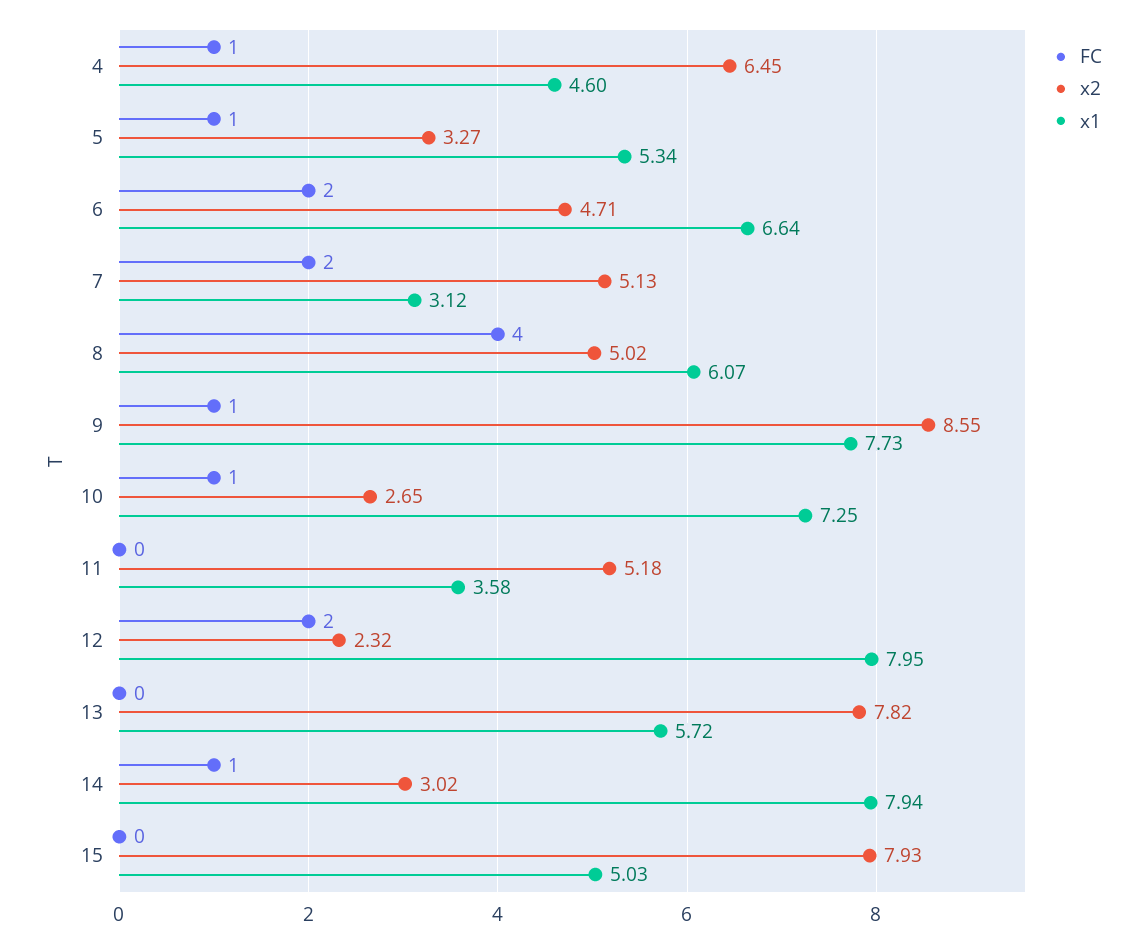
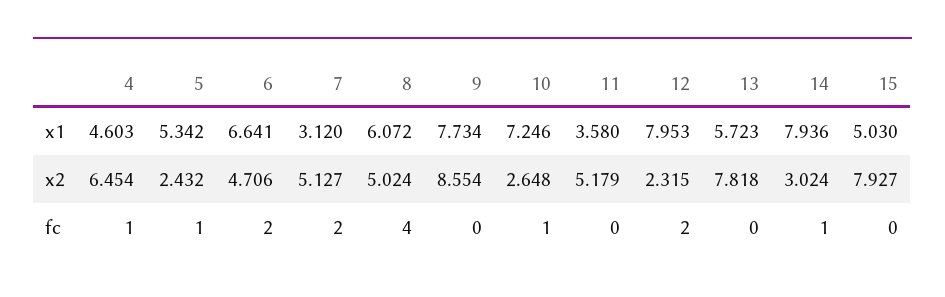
  {
    "FC": {
      "4": 1,
      "5": 1,
      "6": 2,
      "7": 2,
      "8": 4,
-     "9": 1,
+     "9": 0,
      "10": 1,
      "11": 0,
      "12": 2,
      "13": 0,
      "14": 1,
      "15": 0
    },
    "x2": {
      "4": 6.454,
-     "5": 3.27,
+     "5": 2.432,
      "6": 4.706,
      "7": 5.127,
      "8": 5.024,
      "9": 8.554,
      "10": 2.648,
      "11": 5.179,
      "12": 2.315,
      "13": 7.818,
      "14": 3.024,
      "15": 7.927
    },
    "x1": {
      "4": 4.603,
      "5": 5.342,
      "6": 6.641,
      "7": 3.12,
      "8": 6.072,
      "9": 7.734,
      "10": 7.246,
      "11": 3.58,
      "12": 7.953,
      "13": 5.723,
      "14": 7.936,
      "15": 5.03
    }
  }

